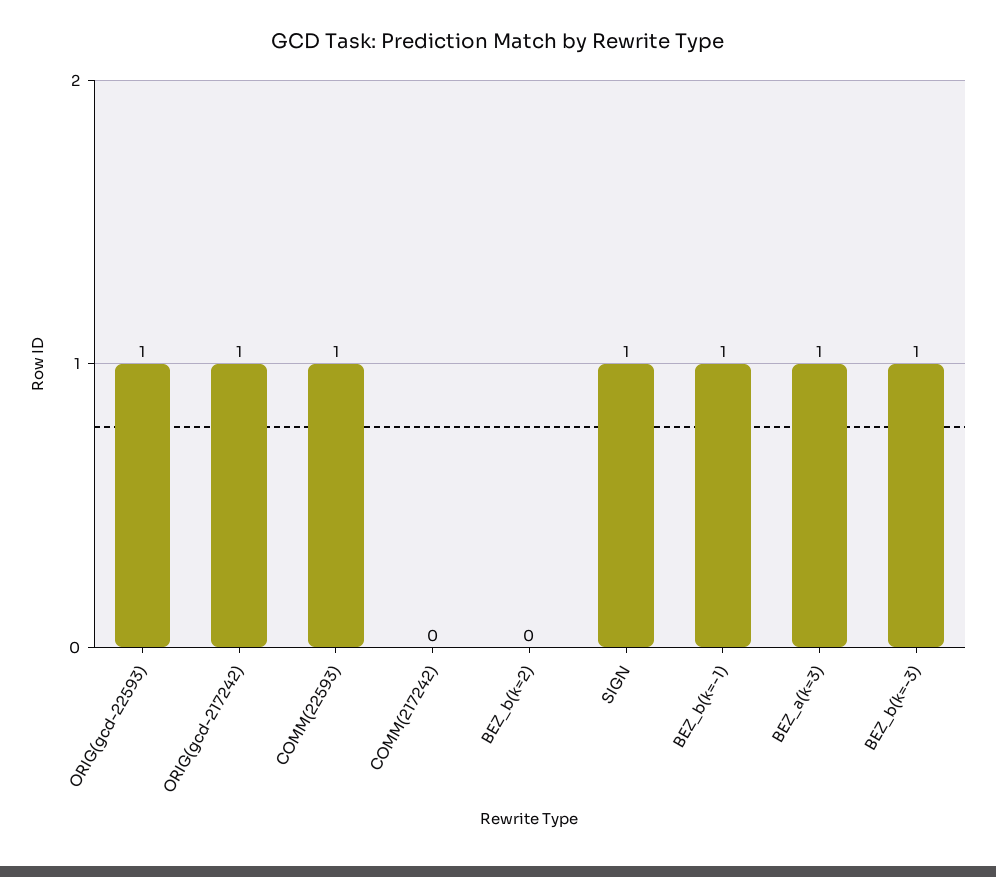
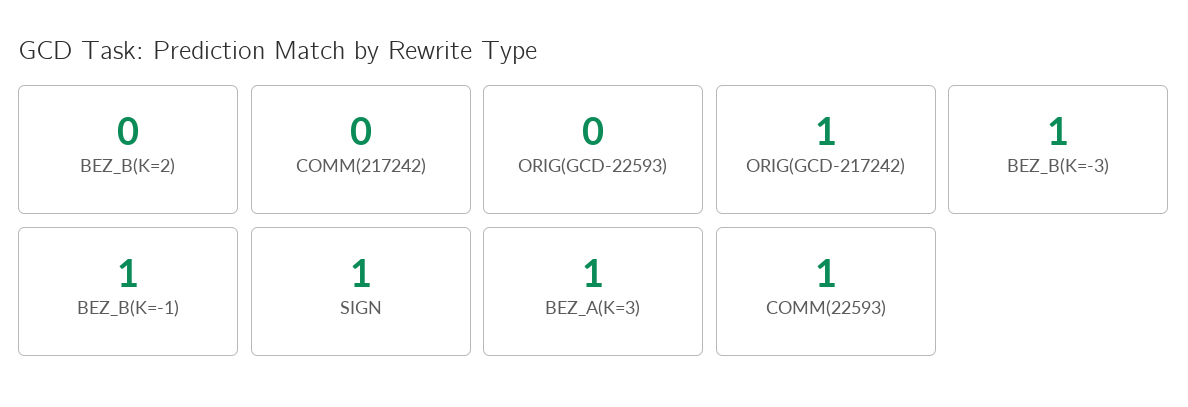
  {
-   "ORIG(gcd-22593)": 1,
+   "ORIG(gcd-22593)": 0,
    "ORIG(gcd-217242)": 1,
    "COMM(22593)": 1,
    "COMM(217242)": 0,
    "BEZ_b(k=2)": 0,
    "SIGN": 1,
    "BEZ_b(k=-1)": 1,
    "BEZ_a(k=3)": 1,
    "BEZ_b(k=-3)": 1
  }

